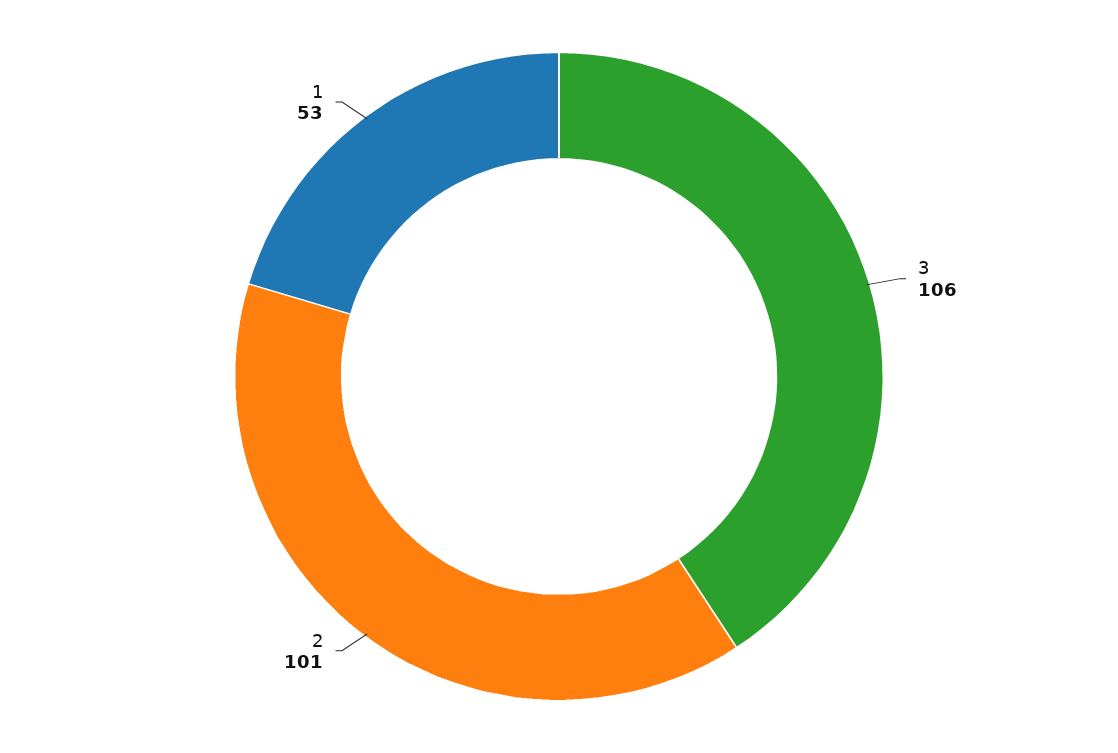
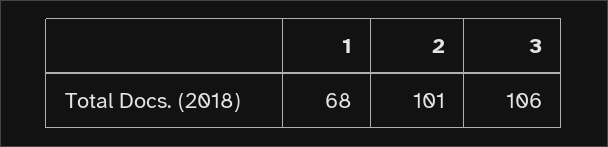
  {
    "3": 106,
    "2": 101,
-   "1": 53
+   "1": 68
  }

